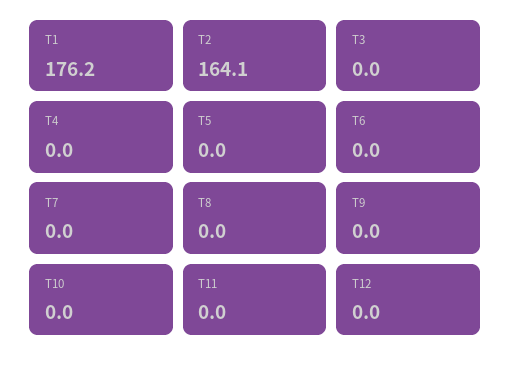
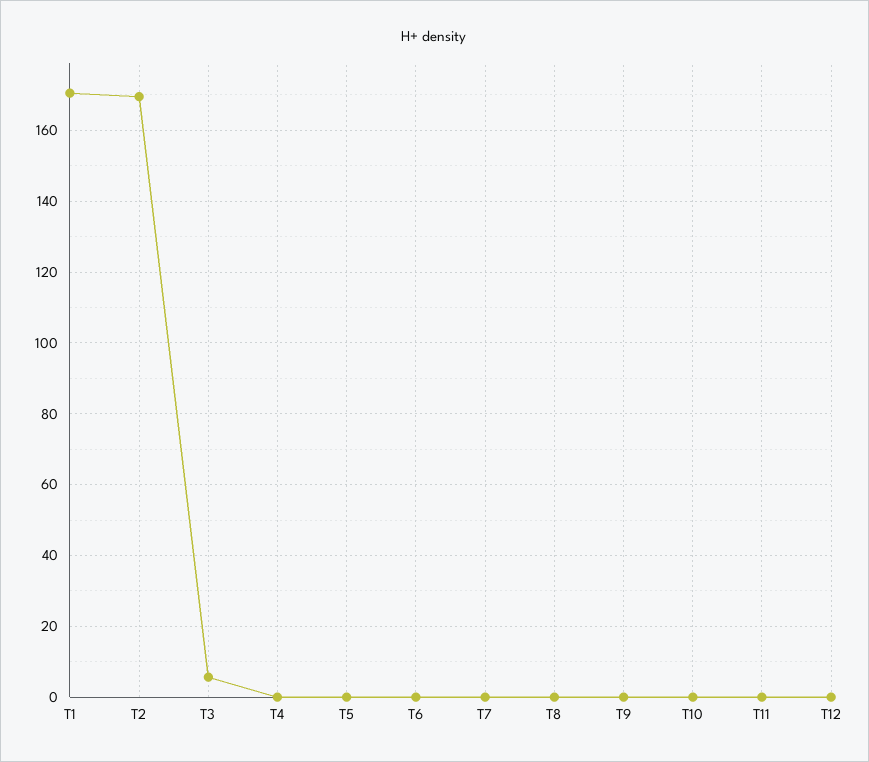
  {
-   "T1": 176.2,
+   "T1": 170,
-   "T2": 164.1,
+   "T2": 170,
-   "T3": 0,
+   "T3": 6,
    "T4": 0,
    "T5": 0,
    "T6": 0,
    "T7": 0,
    "T8": 0,
    "T9": 0,
    "T10": 0,
    "T11": 0,
    "T12": 0
  }

